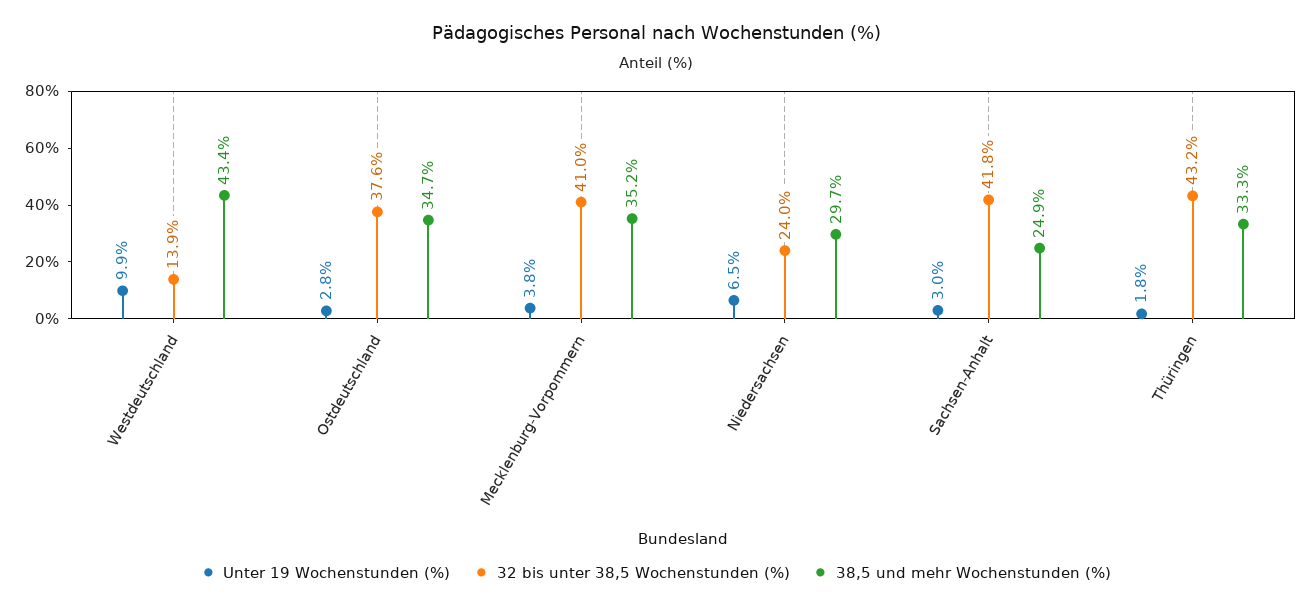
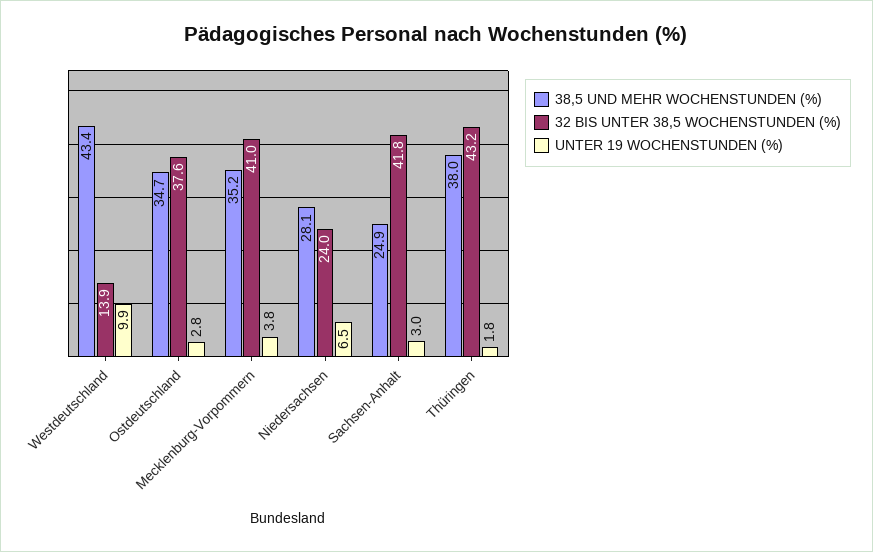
  {
    "Unter 19 Wochenstunden (%)": {
      "Westdeutschland": 9.9,
      "Ostdeutschland": 2.8,
      "Mecklenburg-Vorpommern": 3.8,
      "Niedersachsen": 6.5,
      "Sachsen-Anhalt": 3,
      "Thüringen": 1.8
    },
    "32 bis unter 38,5 Wochenstunden (%)": {
      "Westdeutschland": 13.9,
      "Ostdeutschland": 37.6,
      "Mecklenburg-Vorpommern": 41,
      "Niedersachsen": 24,
      "Sachsen-Anhalt": 41.8,
      "Thüringen": 43.2
    },
    "38,5 und mehr Wochenstunden (%)": {
      "Westdeutschland": 43.4,
      "Ostdeutschland": 34.7,
      "Mecklenburg-Vorpommern": 35.2,
-     "Niedersachsen": 29.7,
+     "Niedersachsen": 28.1,
      "Sachsen-Anhalt": 24.9,
-     "Thüringen": 33.3
+     "Thüringen": 38
    }
  }

